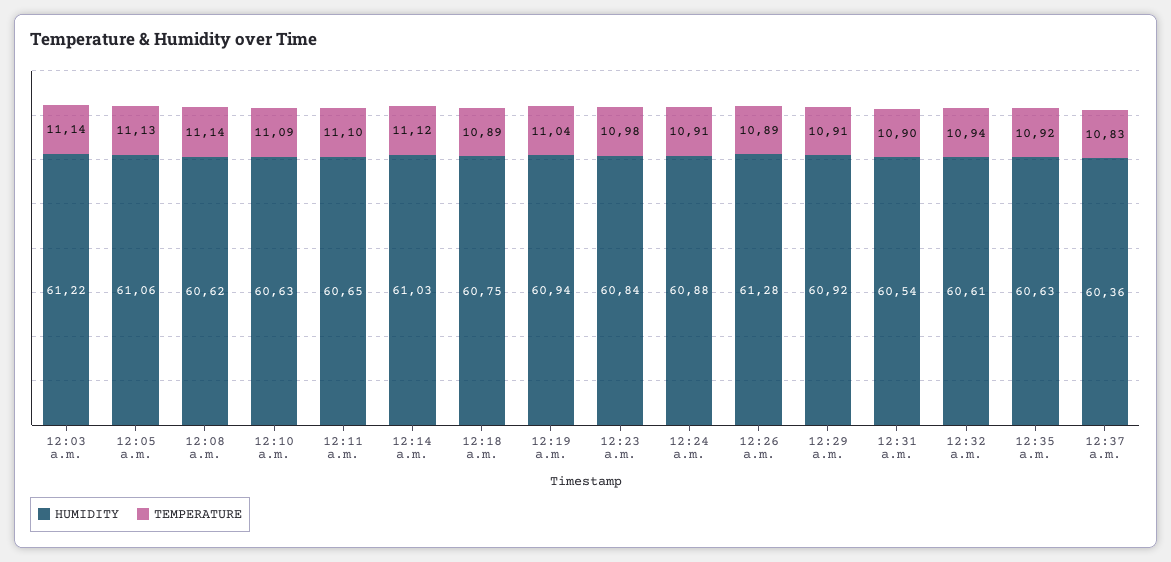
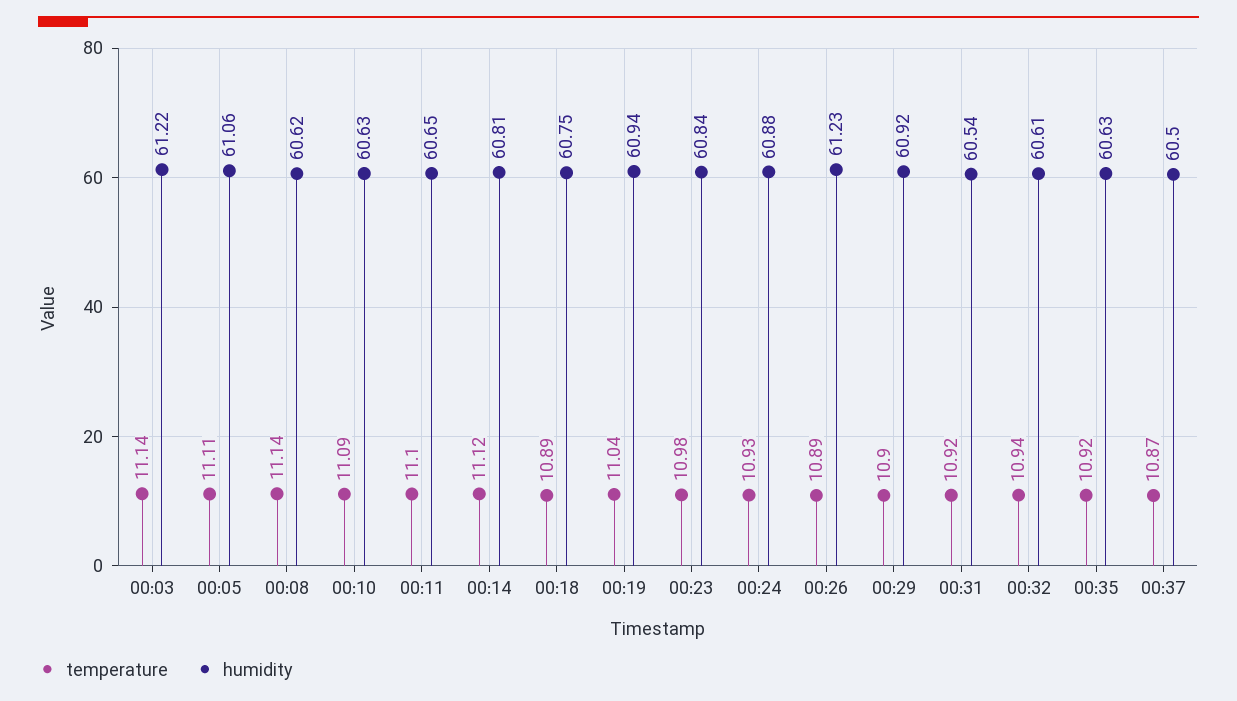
  {
    "HUMIDITY": {
      "12:03 a.m.": 61.22,
      "12:05 a.m.": 61.06,
      "12:08 a.m.": 60.62,
      "12:10 a.m.": 60.63,
      "12:11 a.m.": 60.65,
-     "12:14 a.m.": 61.03,
+     "12:14 a.m.": 60.81,
      "12:18 a.m.": 60.75,
      "12:19 a.m.": 60.94,
      "12:23 a.m.": 60.84,
      "12:24 a.m.": 60.88,
-     "12:26 a.m.": 61.28,
+     "12:26 a.m.": 61.23,
      "12:29 a.m.": 60.92,
      "12:31 a.m.": 60.54,
      "12:32 a.m.": 60.61,
      "12:35 a.m.": 60.63,
-     "12:37 a.m.": 60.36
+     "12:37 a.m.": 60.5
    },
    "TEMPERATURE": {
      "12:03 a.m.": 11.14,
-     "12:05 a.m.": 11.13,
+     "12:05 a.m.": 11.11,
      "12:08 a.m.": 11.14,
      "12:10 a.m.": 11.09,
      "12:11 a.m.": 11.1,
      "12:14 a.m.": 11.12,
      "12:18 a.m.": 10.89,
      "12:19 a.m.": 11.04,
      "12:23 a.m.": 10.98,
-     "12:24 a.m.": 10.91,
+     "12:24 a.m.": 10.93,
      "12:26 a.m.": 10.89,
-     "12:29 a.m.": 10.91,
+     "12:29 a.m.": 10.9,
-     "12:31 a.m.": 10.9,
+     "12:31 a.m.": 10.92,
      "12:32 a.m.": 10.94,
      "12:35 a.m.": 10.92,
-     "12:37 a.m.": 10.83
+     "12:37 a.m.": 10.87
    }
  }

